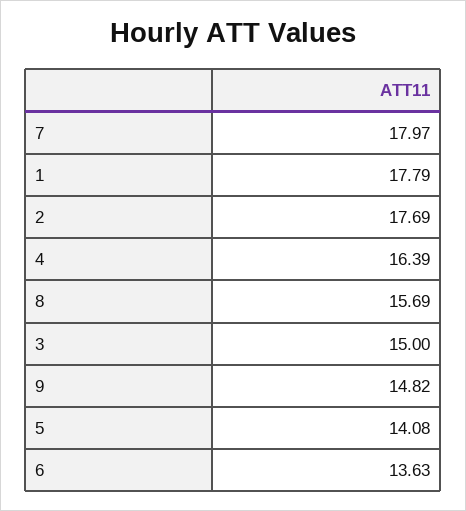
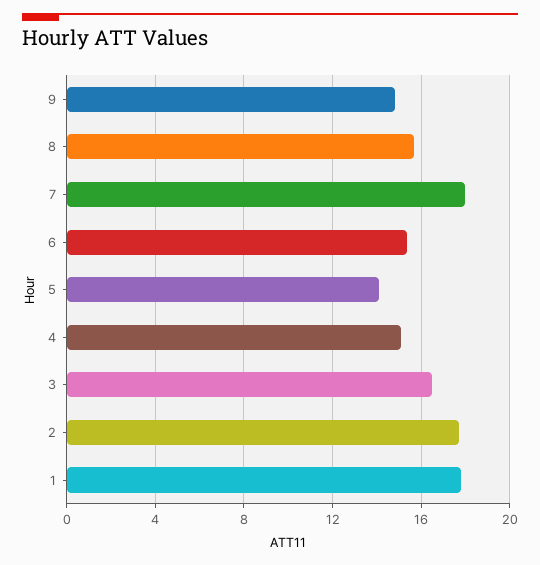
  {
    "7": 17.97,
    "1": 17.79,
    "2": 17.69,
-   "4": 16.39,
+   "4": 15,
    "8": 15.69,
-   "3": 15,
+   "3": 16.5,
    "9": 14.82,
    "5": 14.08,
-   "6": 13.63
+   "6": 15.5
  }

